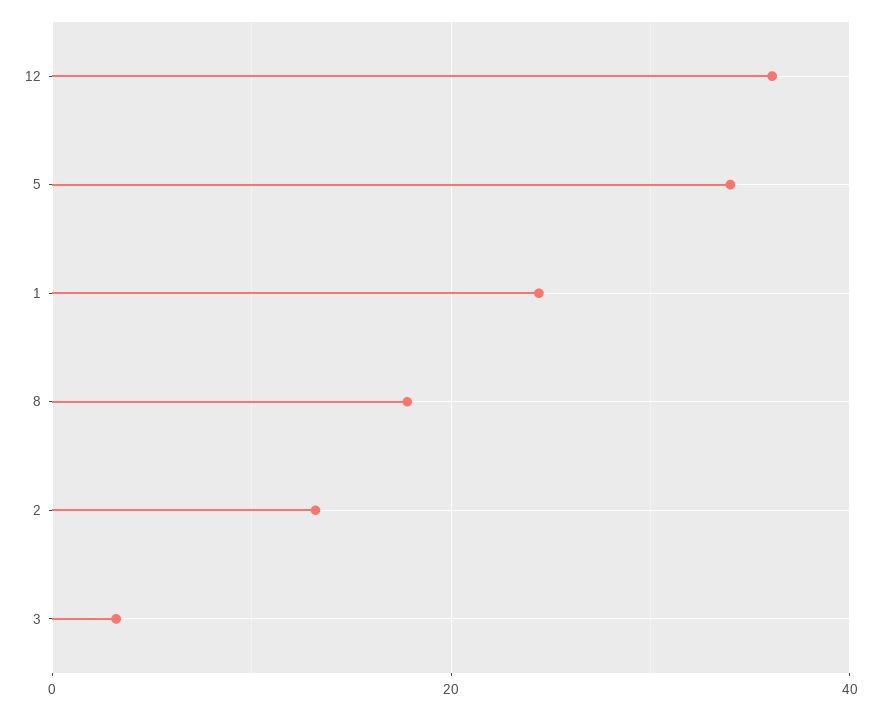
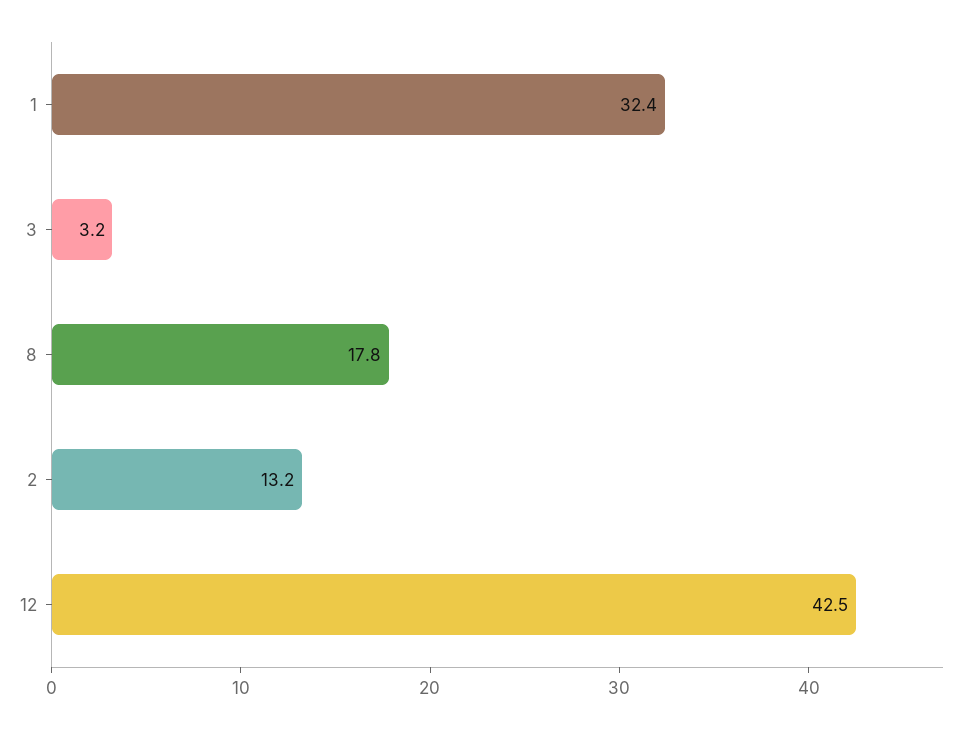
  {
-   "12": 36,
+   "12": 42.5,
-   "5": 34,
-   "1": 24,
+   "1": 32.4,
    "8": 17.8,
    "2": 13.2,
    "3": 3.2
  }

